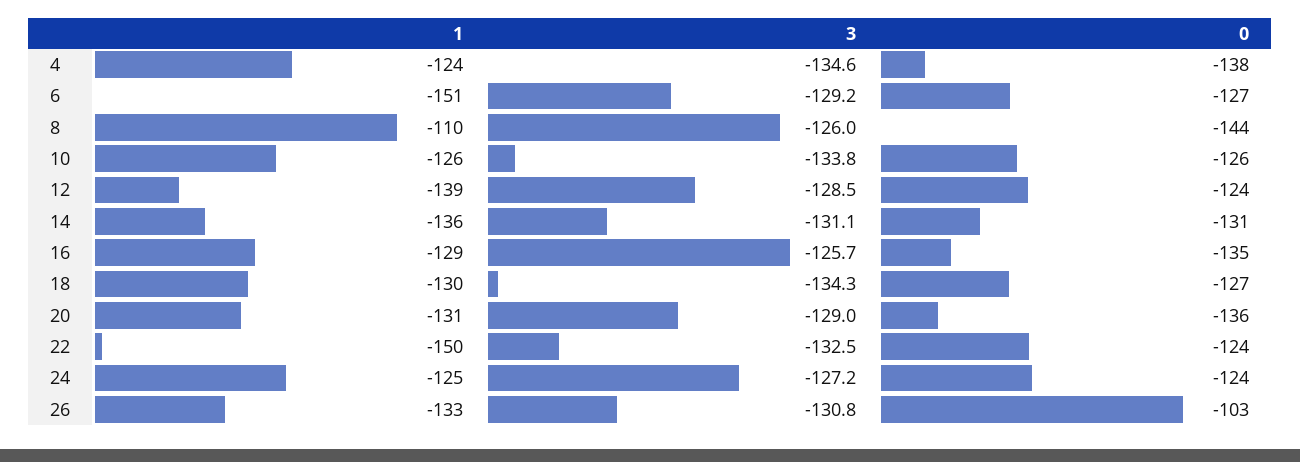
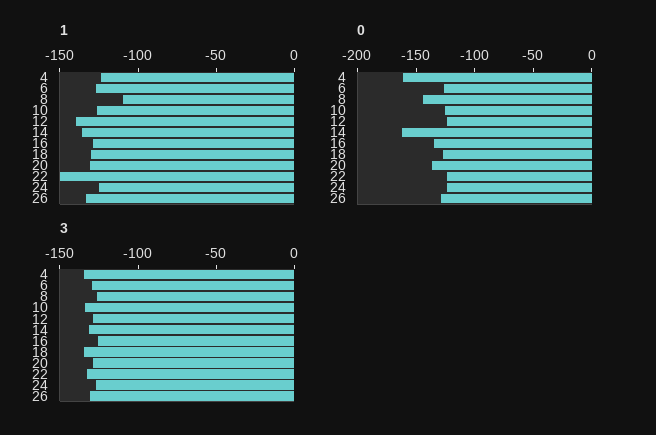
  {
    "1": {
      "4": -124,
-     "6": -151,
+     "6": -130,
      "8": -110,
      "10": -126,
      "12": -139,
      "14": -136,
      "16": -129,
      "18": -130,
      "20": -131,
      "22": -150,
      "24": -125,
      "26": -133
    },
    "3": {
      "4": -134.6,
      "6": -129.2,
      "8": -126,
      "10": -133.8,
      "12": -128.5,
      "14": -131.1,
      "16": -125.7,
      "18": -134.3,
      "20": -129,
      "22": -132.5,
      "24": -127.2,
      "26": -130.8
    },
    "0": {
-     "4": -138,
+     "4": -160,
      "6": -127,
      "8": -144,
      "10": -126,
      "12": -124,
-     "14": -131,
+     "14": -160,
      "16": -135,
      "18": -127,
      "20": -136,
      "22": -124,
      "24": -124,
-     "26": -103
+     "26": -130
    }
  }

